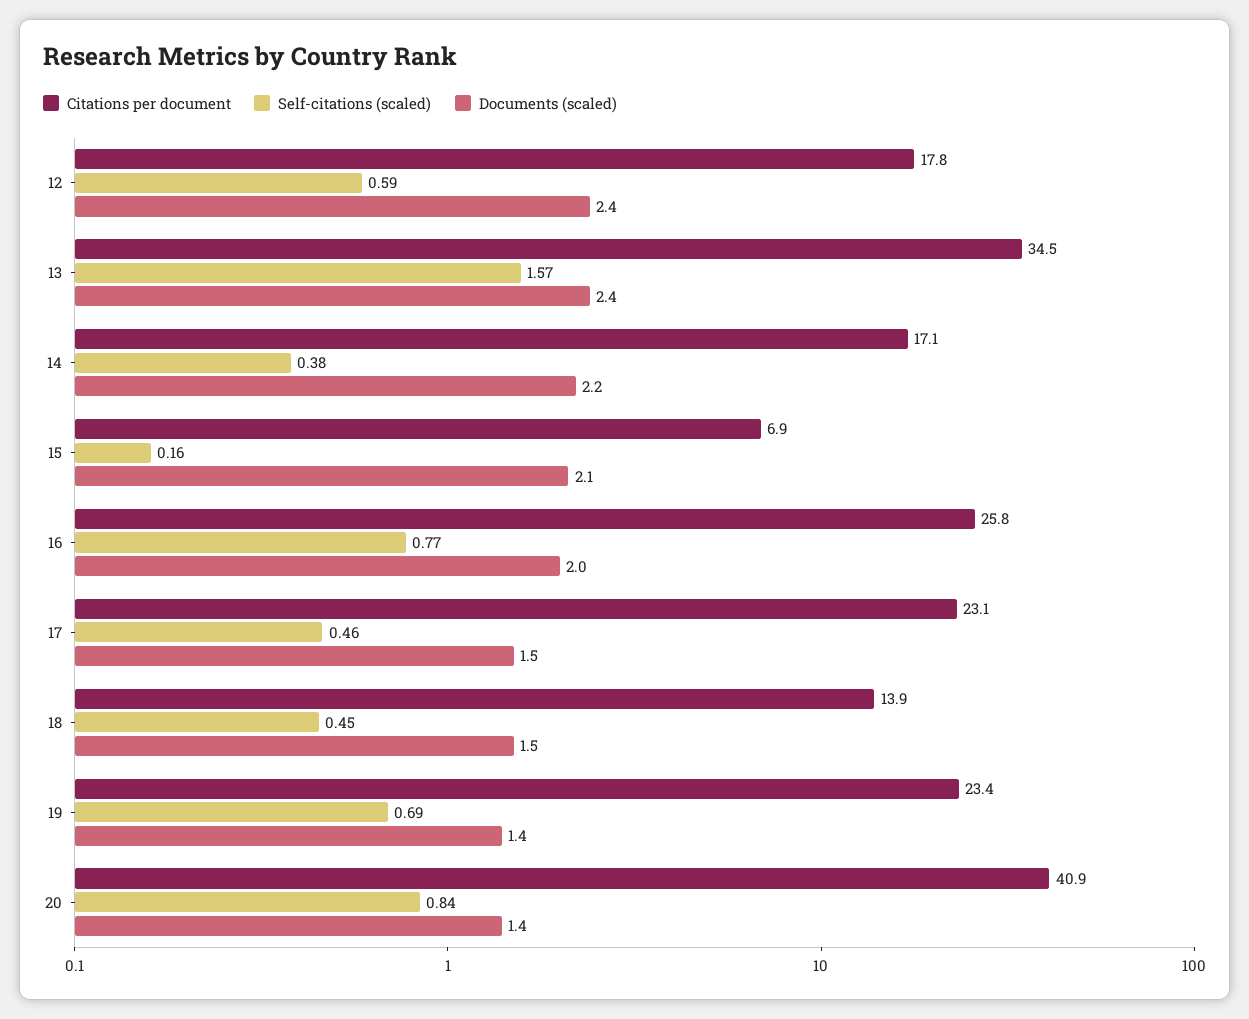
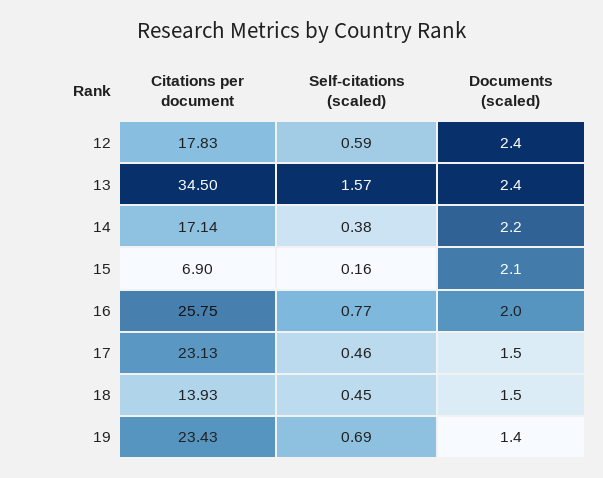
  {
    "Citations per document": {
      "12": 17.83,
      "13": 34.5,
      "14": 17.14,
      "15": 6.9,
      "16": 25.75,
      "17": 23.13,
      "18": 13.93,
-     "19": 23.43,
+     "19": 23.43
-     "20": 40.9
    },
    "Self-citations (scaled)": {
      "12": 0.59,
      "13": 1.57,
      "14": 0.38,
      "15": 0.16,
      "16": 0.77,
      "17": 0.46,
      "18": 0.45,
-     "19": 0.69,
+     "19": 0.69
-     "20": 0.84
    },
    "Documents (scaled)": {
      "12": 2.4,
      "13": 2.4,
      "14": 2.2,
      "15": 2.1,
      "16": 2,
      "17": 1.5,
      "18": 1.5,
-     "19": 1.4,
+     "19": 1.4
-     "20": 1.4
    }
  }

